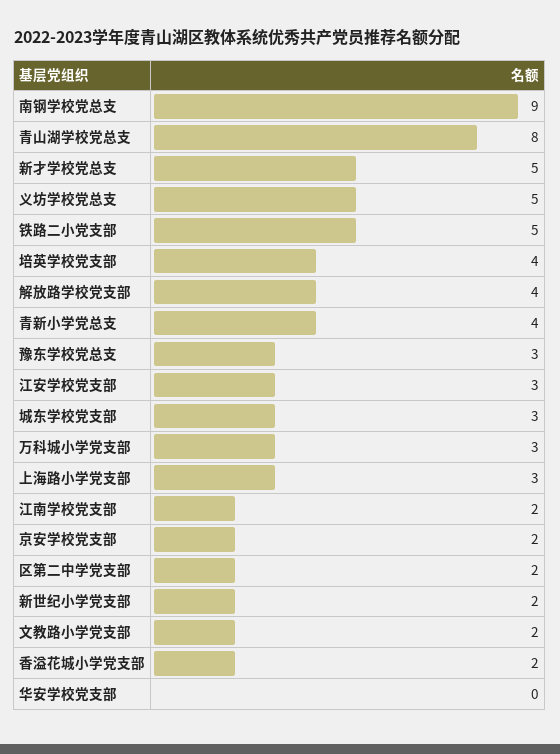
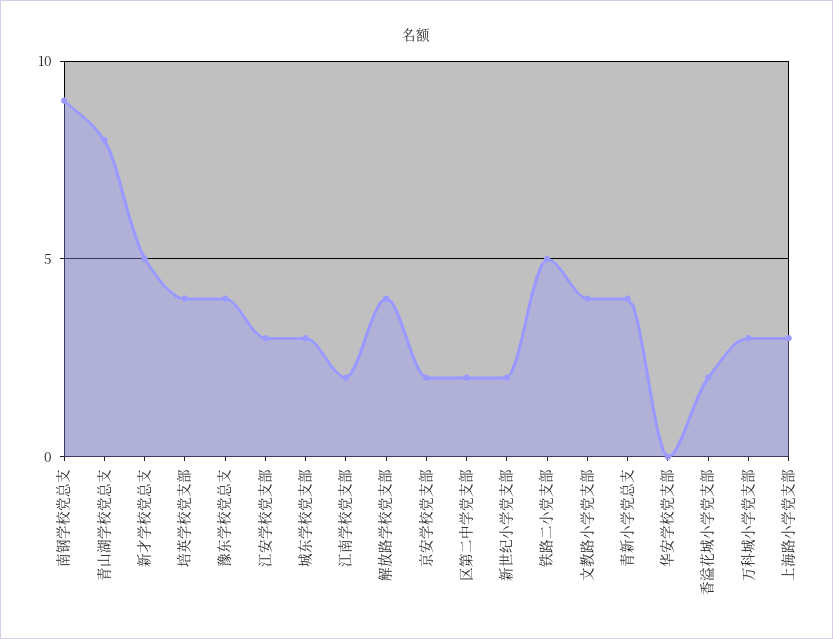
  {
    "南钢学校党总支": 9,
    "青山湖学校党总支": 8,
    "新才学校党总支": 5,
-   "义坊学校党总支": 5,
    "铁路二小党支部": 5,
    "培英学校党支部": 4,
    "解放路学校党支部": 4,
    "青新小学党总支": 4,
-   "豫东学校党总支": 3,
+   "豫东学校党总支": 4,
    "江安学校党支部": 3,
    "城东学校党支部": 3,
    "万科城小学党支部": 3,
    "上海路小学党支部": 3,
    "江南学校党支部": 2,
    "京安学校党支部": 2,
    "区第二中学党支部": 2,
    "新世纪小学党支部": 2,
-   "文教路小学党支部": 2,
+   "文教路小学党支部": 4,
    "香溢花城小学党支部": 2,
    "华安学校党支部": 0
  }

